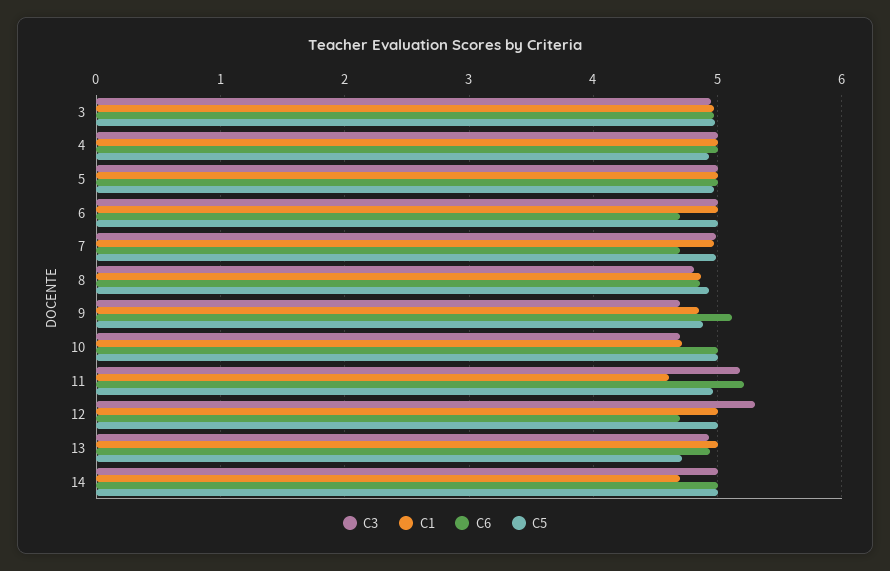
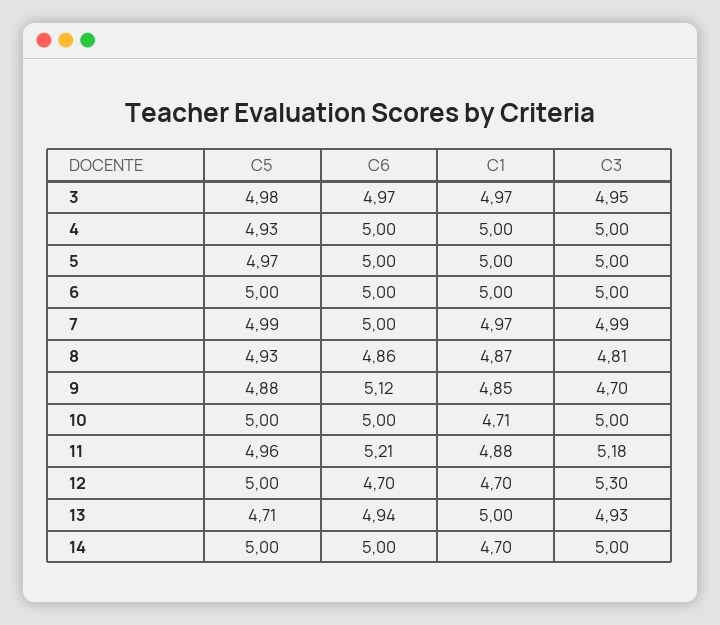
  {
    "C3": {
      "3": 4.95,
      "4": 5,
      "5": 5,
      "6": 5,
      "7": 4.99,
      "8": 4.81,
      "9": 4.7,
-     "10": 4.7,
+     "10": 5,
      "11": 5.18,
      "12": 5.3,
      "13": 4.93,
      "14": 5
    },
    "C1": {
      "3": 4.97,
      "4": 5,
      "5": 5,
      "6": 5,
      "7": 4.97,
      "8": 4.87,
      "9": 4.85,
      "10": 4.71,
-     "11": 4.6,
+     "11": 4.88,
-     "12": 5,
+     "12": 4.7,
      "13": 5,
      "14": 4.7
    },
    "C6": {
      "3": 4.97,
      "4": 5,
      "5": 5,
-     "6": 4.7,
+     "6": 5,
-     "7": 4.7,
+     "7": 5,
      "8": 4.86,
      "9": 5.12,
      "10": 5,
      "11": 5.21,
      "12": 4.7,
      "13": 4.94,
      "14": 5
    },
    "C5": {
      "3": 4.98,
      "4": 4.93,
      "5": 4.97,
      "6": 5,
      "7": 4.99,
      "8": 4.93,
      "9": 4.88,
      "10": 5,
      "11": 4.96,
      "12": 5,
      "13": 4.71,
      "14": 5
    }
  }

